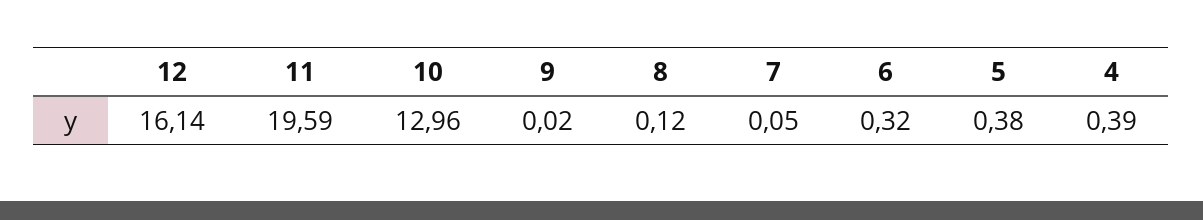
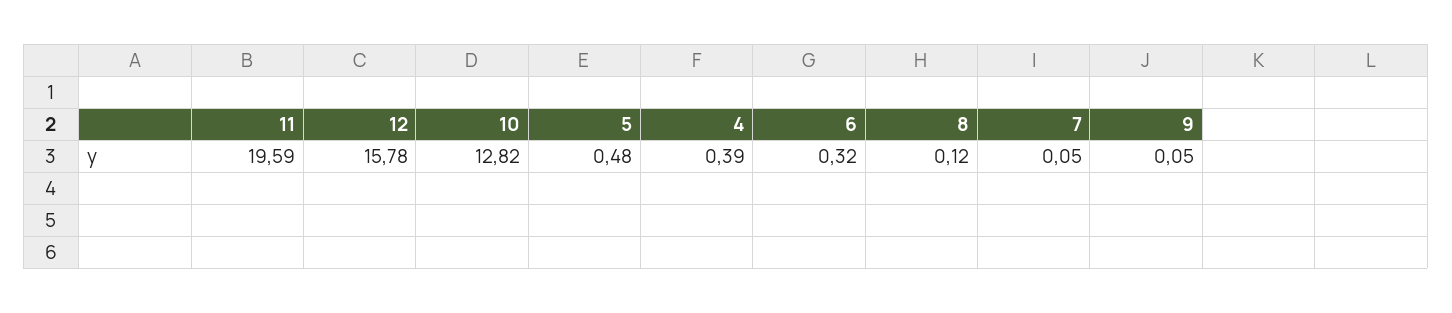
  {
-   "12": 16.14,
+   "12": 15.78,
    "11": 19.59,
-   "10": 12.96,
+   "10": 12.82,
-   "9": 0.02,
+   "9": 0.05,
    "8": 0.12,
    "7": 0.05,
    "6": 0.32,
-   "5": 0.38,
+   "5": 0.48,
    "4": 0.39
  }

